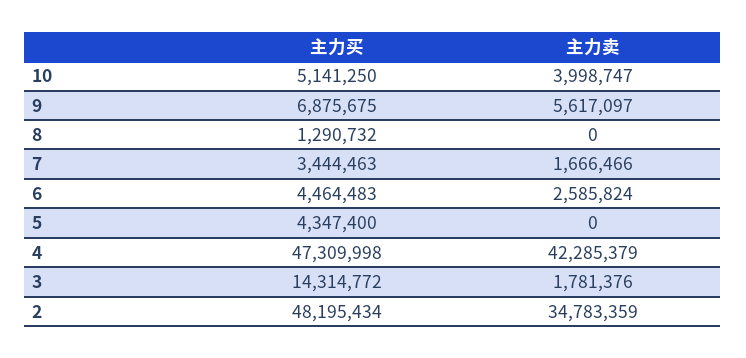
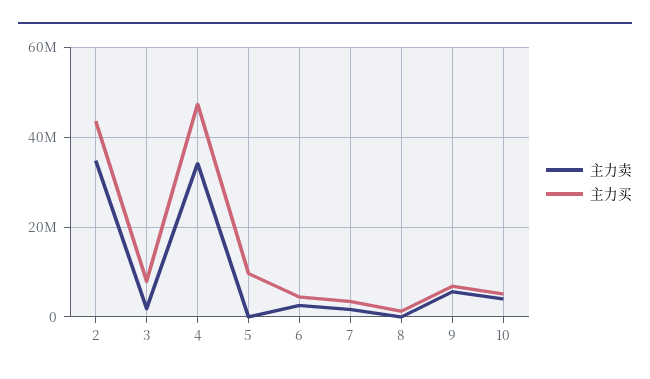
  {
    "主力买": {
      "10": 5141250,
      "9": 6875675,
      "8": 1290732,
      "7": 3444463,
      "6": 4464483,
-     "5": 4347400,
+     "5": 10000000,
      "4": 47309998,
-     "3": 14314772,
+     "3": 8000000,
-     "2": 48195434
+     "2": 44000000
    },
    "主力卖": {
      "10": 3998747,
      "9": 5617097,
      "8": 0,
      "7": 1666466,
      "6": 2585824,
      "5": 0,
-     "4": 42285379,
+     "4": 34000000,
      "3": 1781376,
      "2": 34783359
    }
  }

